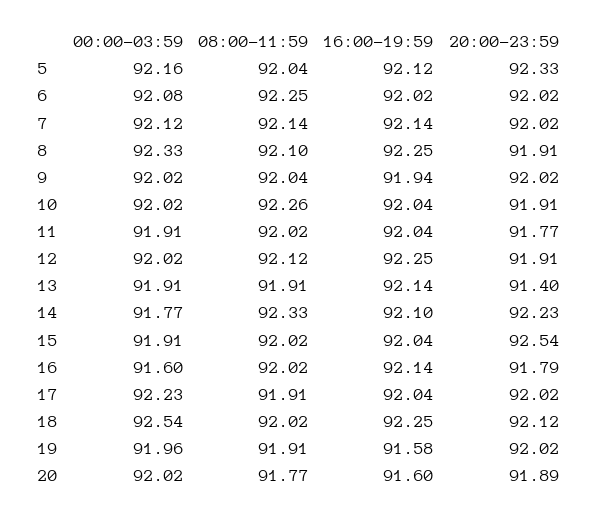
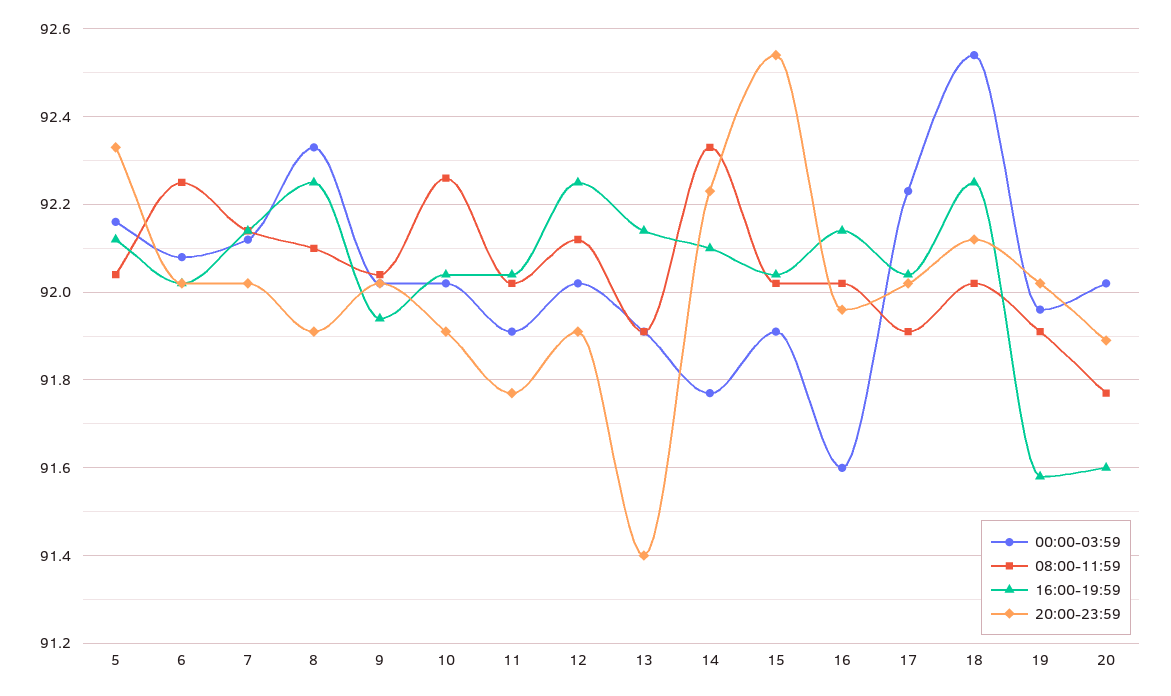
  {
    "00:00-03:59": {
      "5": 92.16,
      "6": 92.08,
      "7": 92.12,
      "8": 92.33,
      "9": 92.02,
      "10": 92.02,
      "11": 91.91,
      "12": 92.02,
      "13": 91.91,
      "14": 91.77,
      "15": 91.91,
      "16": 91.6,
      "17": 92.23,
      "18": 92.54,
      "19": 91.96,
      "20": 92.02
    },
    "08:00-11:59": {
      "5": 92.04,
      "6": 92.25,
      "7": 92.14,
      "8": 92.1,
      "9": 92.04,
      "10": 92.26,
      "11": 92.02,
      "12": 92.12,
      "13": 91.91,
      "14": 92.33,
      "15": 92.02,
      "16": 92.02,
      "17": 91.91,
      "18": 92.02,
      "19": 91.91,
      "20": 91.77
    },
    "16:00-19:59": {
      "5": 92.12,
      "6": 92.02,
      "7": 92.14,
      "8": 92.25,
      "9": 91.94,
      "10": 92.04,
      "11": 92.04,
      "12": 92.25,
      "13": 92.14,
      "14": 92.1,
      "15": 92.04,
      "16": 92.14,
      "17": 92.04,
      "18": 92.25,
      "19": 91.58,
      "20": 91.6
    },
    "20:00-23:59": {
      "5": 92.33,
      "6": 92.02,
      "7": 92.02,
      "8": 91.91,
      "9": 92.02,
      "10": 91.91,
      "11": 91.77,
      "12": 91.91,
      "13": 91.4,
      "14": 92.23,
      "15": 92.54,
-     "16": 91.79,
+     "16": 91.95,
      "17": 92.02,
      "18": 92.12,
      "19": 92.02,
      "20": 91.89
    }
  }

